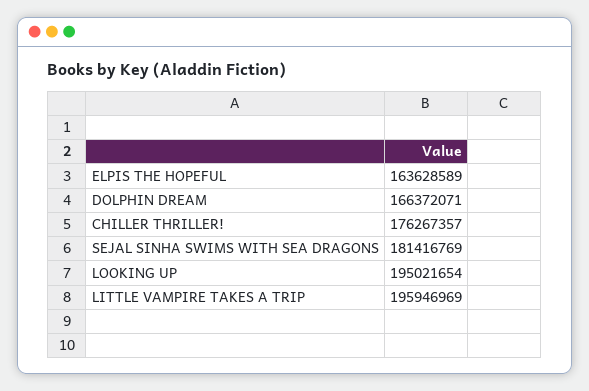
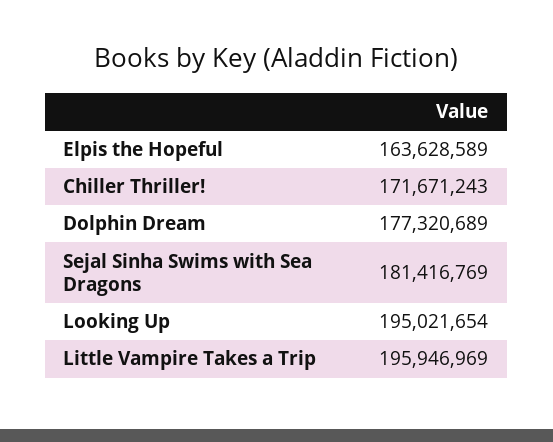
  {
    "ELPIS THE HOPEFUL": 163628589,
-   "DOLPHIN DREAM": 166372071,
+   "DOLPHIN DREAM": 177320689,
-   "CHILLER THRILLER!": 176267357,
+   "CHILLER THRILLER!": 171671243,
    "SEJAL SINHA SWIMS WITH SEA DRAGONS": 181416769,
    "LOOKING UP": 195021654,
    "LITTLE VAMPIRE TAKES A TRIP": 195946969
  }

